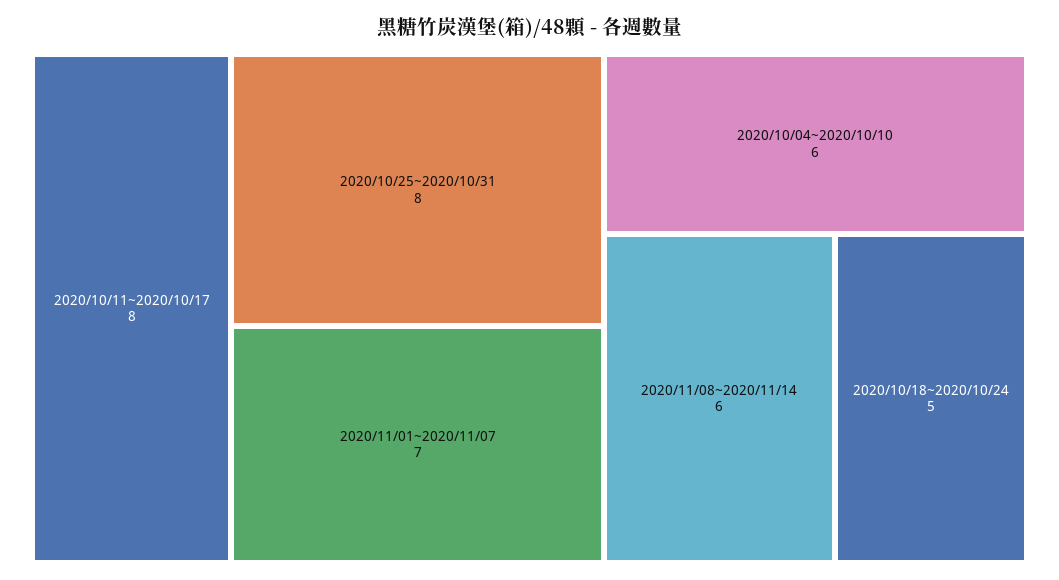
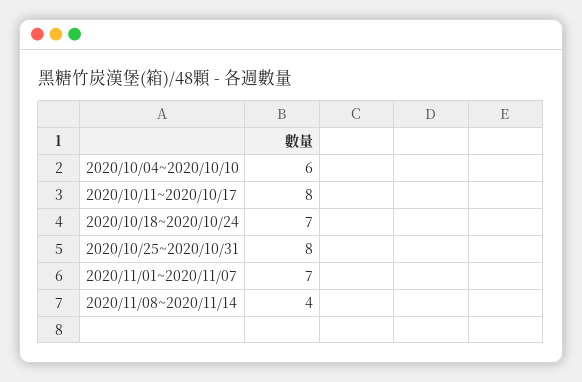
  {
    "2020/10/11~2020/10/17": 8,
    "2020/10/25~2020/10/31": 8,
    "2020/11/01~2020/11/07": 7,
    "2020/10/04~2020/10/10": 6,
-   "2020/11/08~2020/11/14": 6,
+   "2020/11/08~2020/11/14": 4,
-   "2020/10/18~2020/10/24": 5
+   "2020/10/18~2020/10/24": 7
  }

